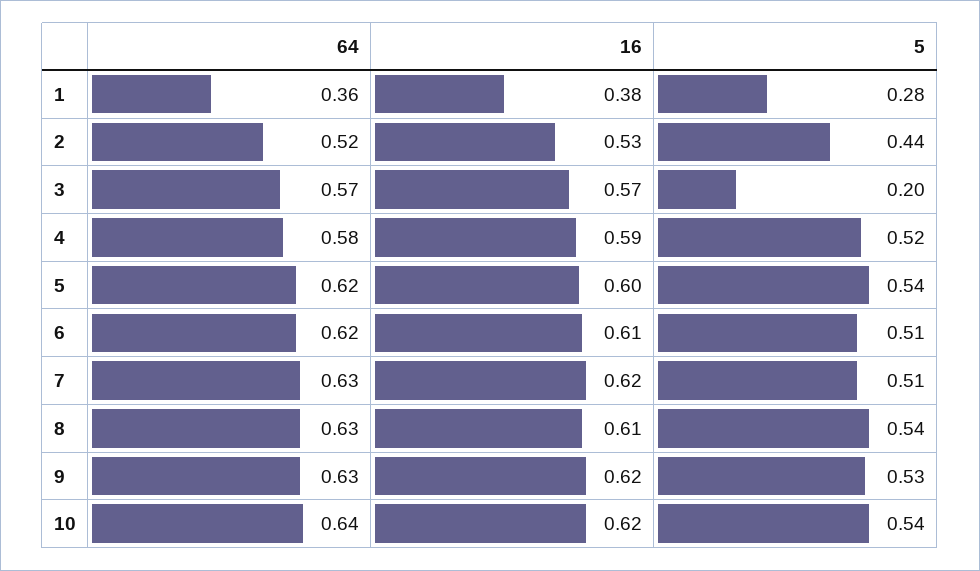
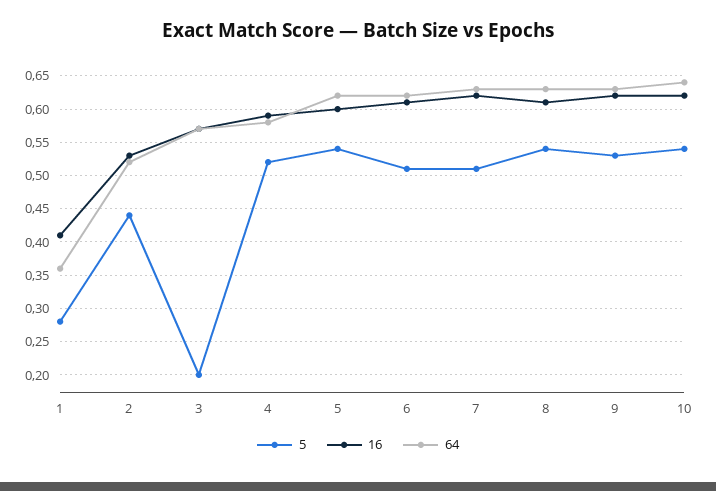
  {
    "64": {
      "1": 0.36,
      "2": 0.52,
      "3": 0.57,
      "4": 0.58,
      "5": 0.62,
      "6": 0.62,
      "7": 0.63,
      "8": 0.63,
      "9": 0.63,
      "10": 0.64
    },
    "16": {
-     "1": 0.38,
+     "1": 0.41,
      "2": 0.53,
      "3": 0.57,
      "4": 0.59,
      "5": 0.6,
      "6": 0.61,
      "7": 0.62,
      "8": 0.61,
      "9": 0.62,
      "10": 0.62
    },
    "5": {
      "1": 0.28,
      "2": 0.44,
      "3": 0.2,
      "4": 0.52,
      "5": 0.54,
      "6": 0.51,
      "7": 0.51,
      "8": 0.54,
      "9": 0.53,
      "10": 0.54
    }
  }

